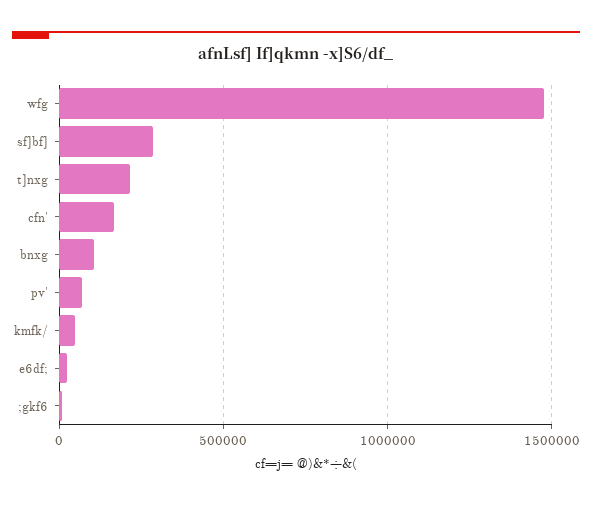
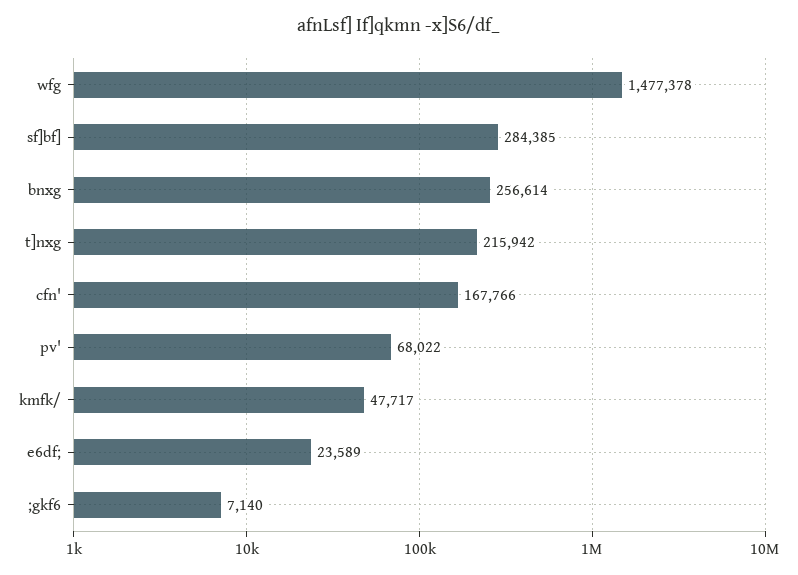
  {
    "wfg": 1477378,
    "sf]bf]": 284385,
    "t]nxg": 215942,
    "cfn'": 167766,
-   "bnxg": 100000,
+   "bnxg": 256614,
    "pv'": 68022,
    "kmfk/": 47717,
    "e6df;": 23589,
    ";gkf6": 7140
  }

